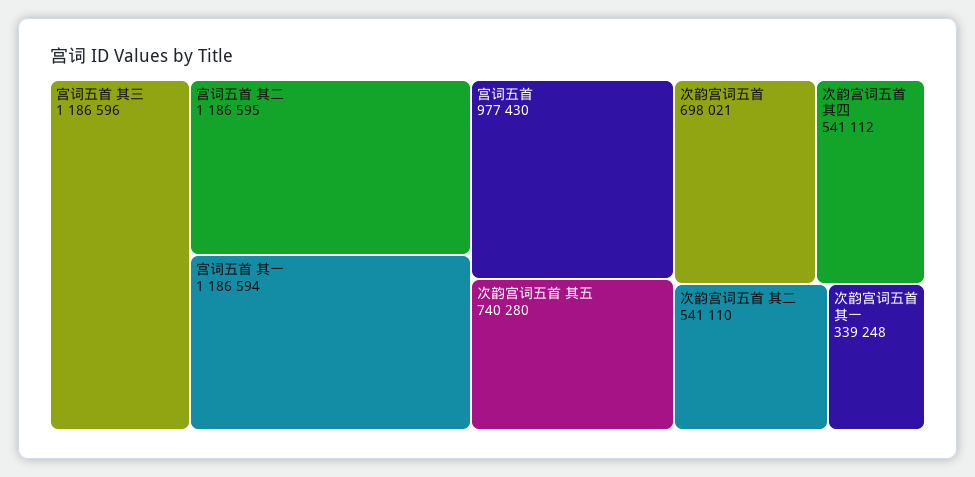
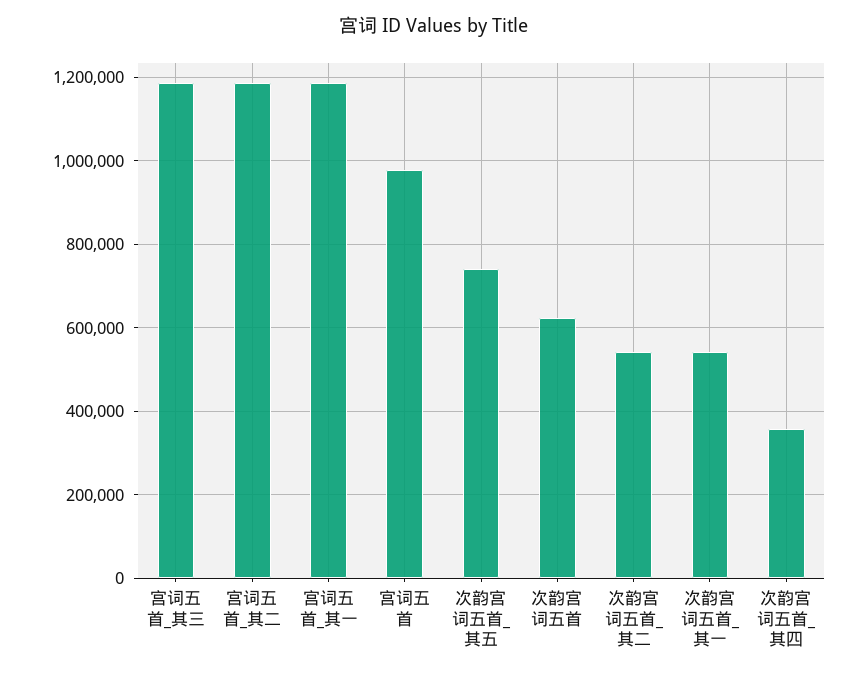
  {
    "宫词五首 其三": 1186596,
    "宫词五首 其二": 1186595,
    "宫词五首 其一": 1186594,
    "宫词五首": 977430,
    "次韵宫词五首 其五": 740280,
-   "次韵宫词五首": 698021,
+   "次韵宫词五首": 620000,
-   "次韵宫词五首 其四": 541112,
+   "次韵宫词五首 其四": 360000,
    "次韵宫词五首 其二": 541110,
-   "次韵宫词五首 其一": 339248
+   "次韵宫词五首 其一": 540000
  }

